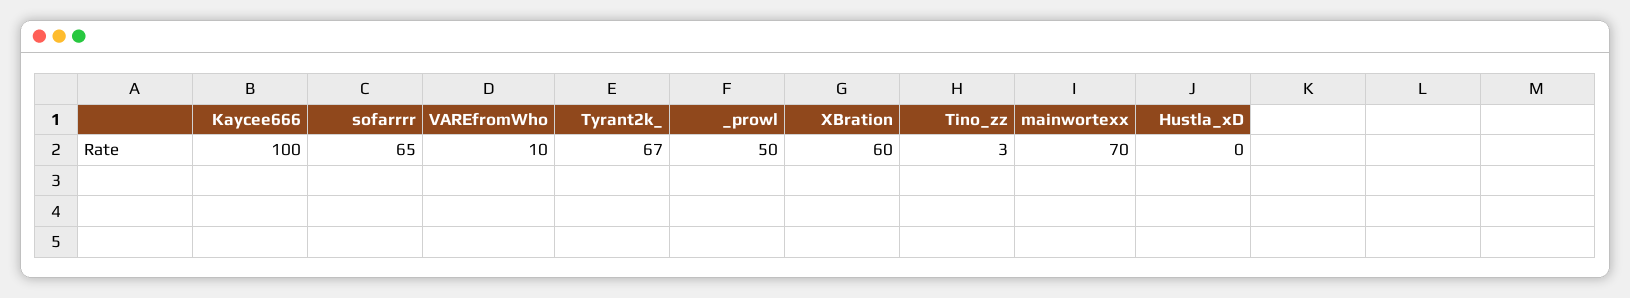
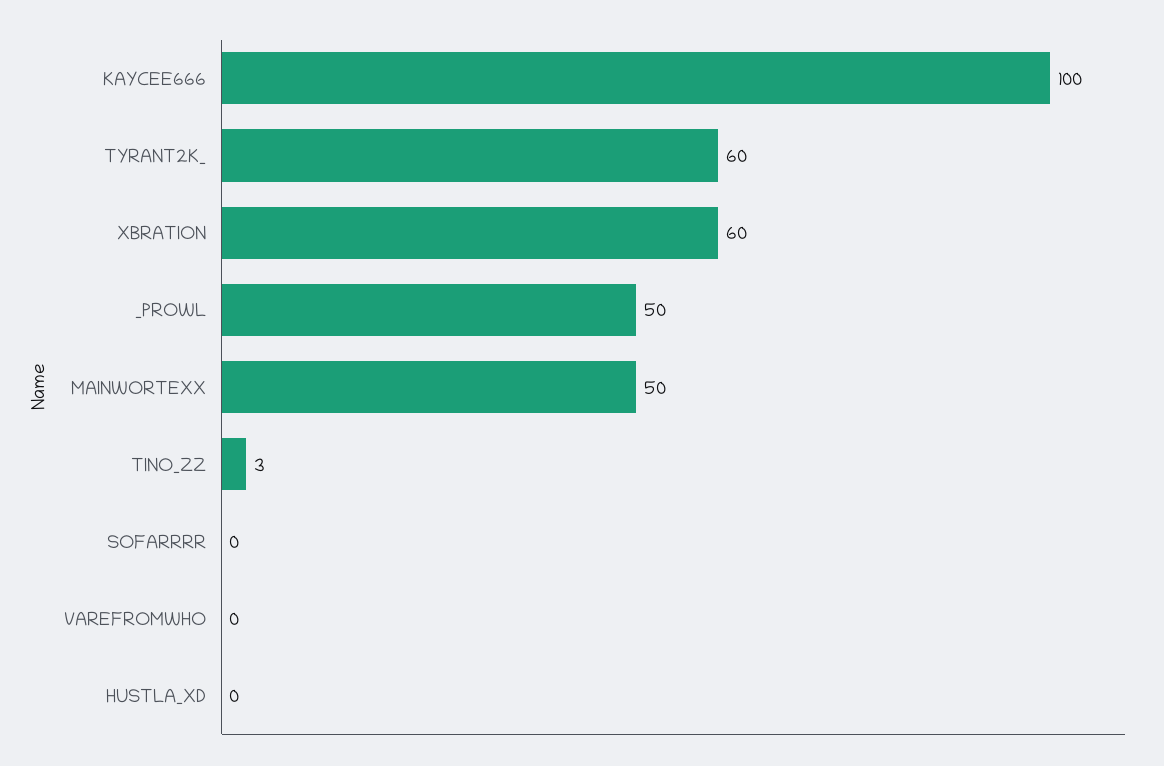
  {
    "Kaycee666": 100,
-   "sofarrrr": 65,
+   "sofarrrr": 0,
-   "VAREfromWho": 10,
+   "VAREfromWho": 0,
-   "Tyrant2k_": 67,
+   "Tyrant2k_": 60,
    "_prowl": 50,
    "XBration": 60,
    "Tino_zz": 3,
-   "mainwortexx": 70,
+   "mainwortexx": 50,
    "Hustla_xD": 0
  }

